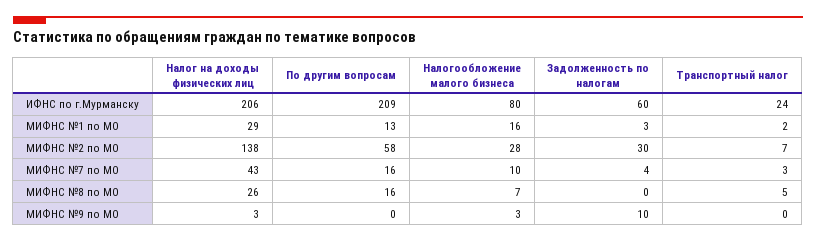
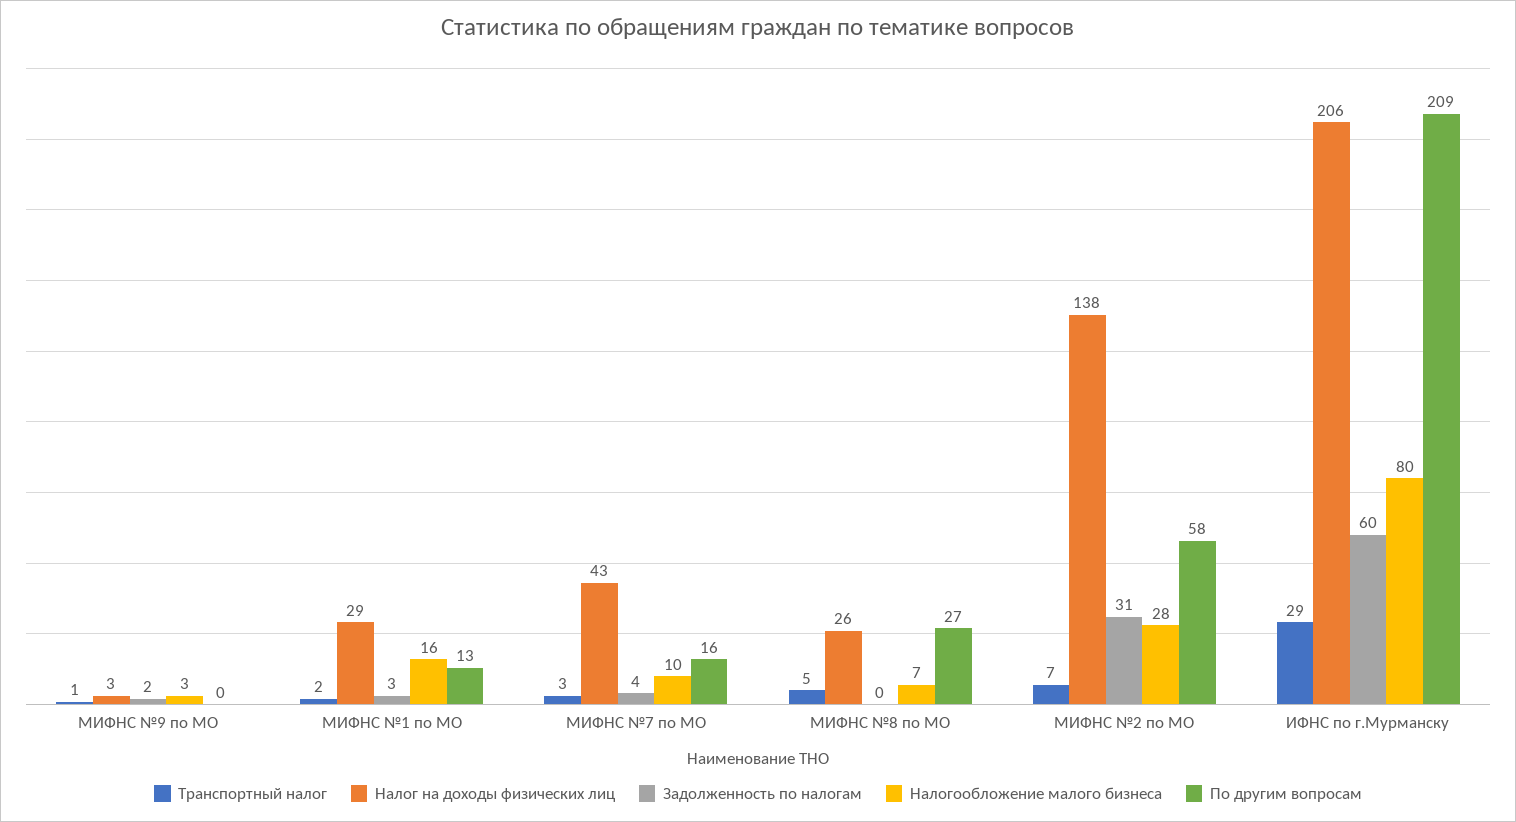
  {
    "Налог на доходы физических лиц": {
      "ИФНС по г.Мурманску": 206,
      "МИФНС №1 по МО": 29,
      "МИФНС №2 по МО": 138,
      "МИФНС №7 по МО": 43,
      "МИФНС №8 по МО": 26,
      "МИФНС №9 по МО": 3
    },
    "По другим вопросам": {
      "ИФНС по г.Мурманску": 209,
      "МИФНС №1 по МО": 13,
      "МИФНС №2 по МО": 58,
      "МИФНС №7 по МО": 16,
-     "МИФНС №8 по МО": 16,
+     "МИФНС №8 по МО": 27,
      "МИФНС №9 по МО": 0
    },
    "Налогообложение малого бизнеса": {
      "ИФНС по г.Мурманску": 80,
      "МИФНС №1 по МО": 16,
      "МИФНС №2 по МО": 28,
      "МИФНС №7 по МО": 10,
      "МИФНС №8 по МО": 7,
      "МИФНС №9 по МО": 3
    },
    "Задолженность по налогам": {
      "ИФНС по г.Мурманску": 60,
      "МИФНС №1 по МО": 3,
-     "МИФНС №2 по МО": 30,
+     "МИФНС №2 по МО": 31,
      "МИФНС №7 по МО": 4,
      "МИФНС №8 по МО": 0,
-     "МИФНС №9 по МО": 10
+     "МИФНС №9 по МО": 2
    },
    "Транспортный налог": {
-     "ИФНС по г.Мурманску": 24,
+     "ИФНС по г.Мурманску": 29,
      "МИФНС №1 по МО": 2,
      "МИФНС №2 по МО": 7,
      "МИФНС №7 по МО": 3,
      "МИФНС №8 по МО": 5,
-     "МИФНС №9 по МО": 0
+     "МИФНС №9 по МО": 1
    }
  }

